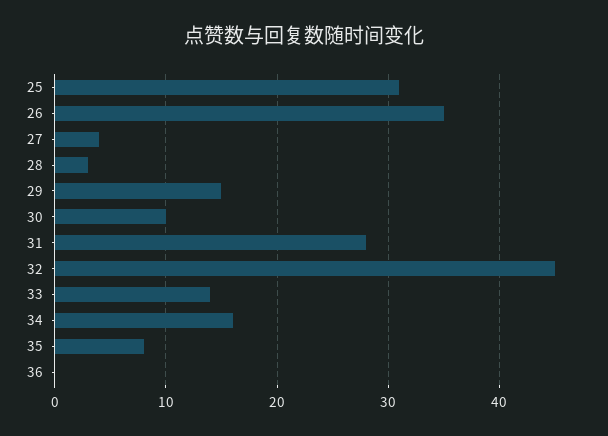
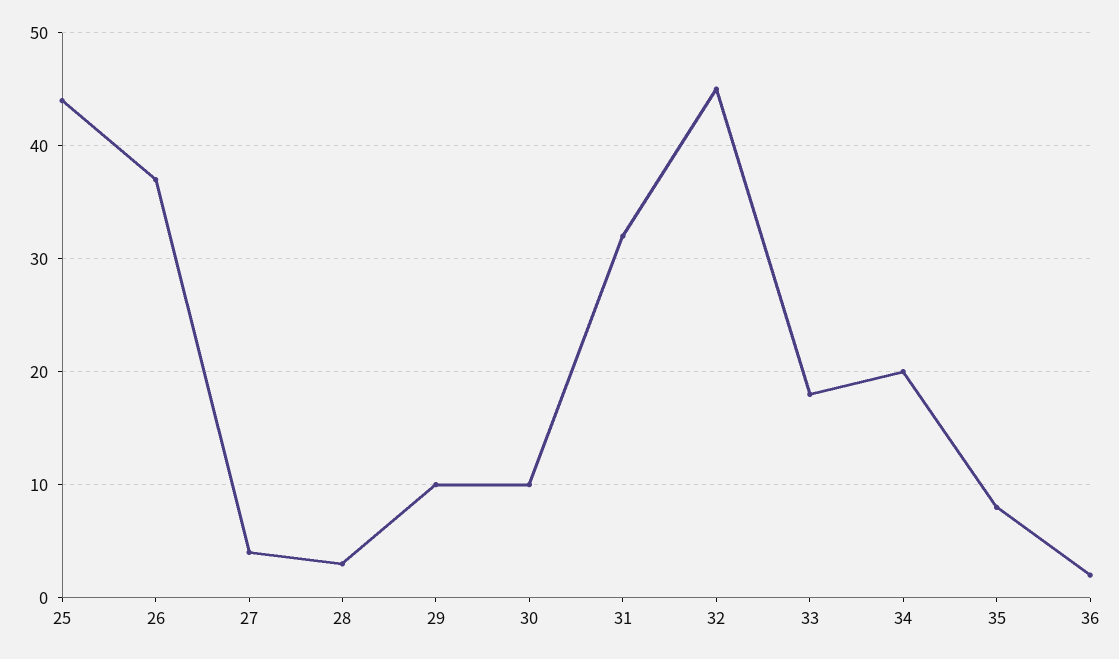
  {
-   "25": 31,
+   "25": 44,
-   "26": 35,
+   "26": 37,
    "27": 4,
    "28": 3,
-   "29": 15,
+   "29": 10,
    "30": 10,
-   "31": 28,
+   "31": 32,
    "32": 45,
-   "33": 14,
+   "33": 18,
-   "34": 16,
+   "34": 20,
    "35": 8,
-   "36": 0
+   "36": 2
  }

